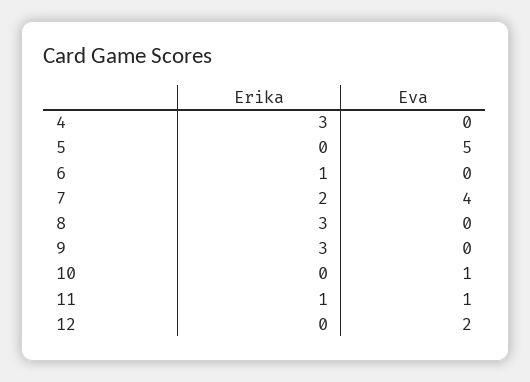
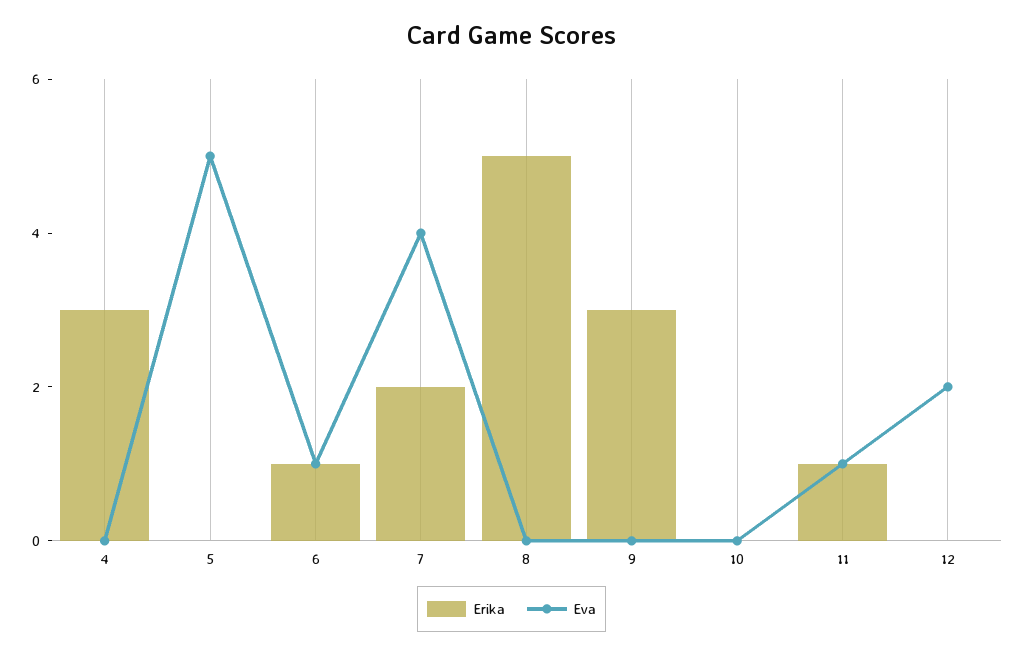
  {
    "Erika": {
      "4": 3,
      "5": 0,
      "6": 1,
      "7": 2,
-     "8": 3,
+     "8": 5,
      "9": 3,
      "10": 0,
      "11": 1,
      "12": 0
    },
    "Eva": {
      "4": 0,
      "5": 5,
-     "6": 0,
+     "6": 1,
      "7": 4,
      "8": 0,
      "9": 0,
-     "10": 1,
+     "10": 0,
      "11": 1,
      "12": 2
    }
  }

